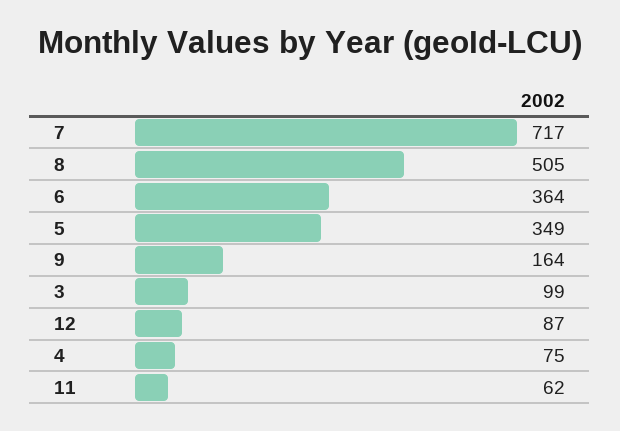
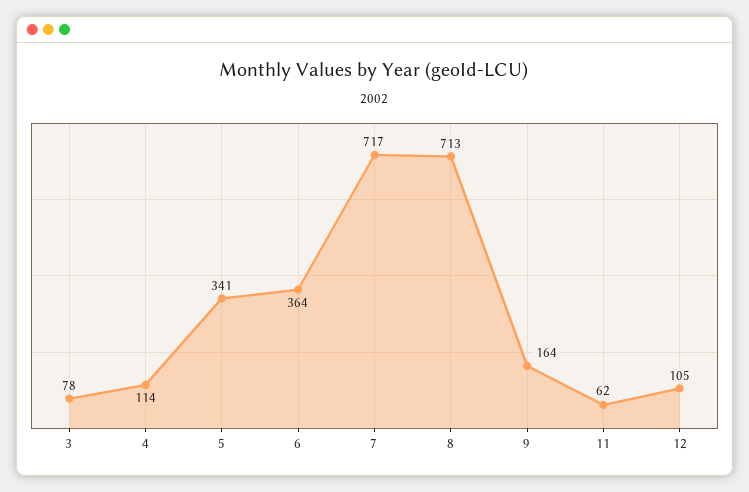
  {
    "7": 717,
-   "8": 505,
+   "8": 713,
    "6": 364,
-   "5": 349,
+   "5": 341,
    "9": 164,
-   "3": 99,
+   "3": 78,
-   "12": 87,
+   "12": 105,
-   "4": 75,
+   "4": 114,
    "11": 62
  }

